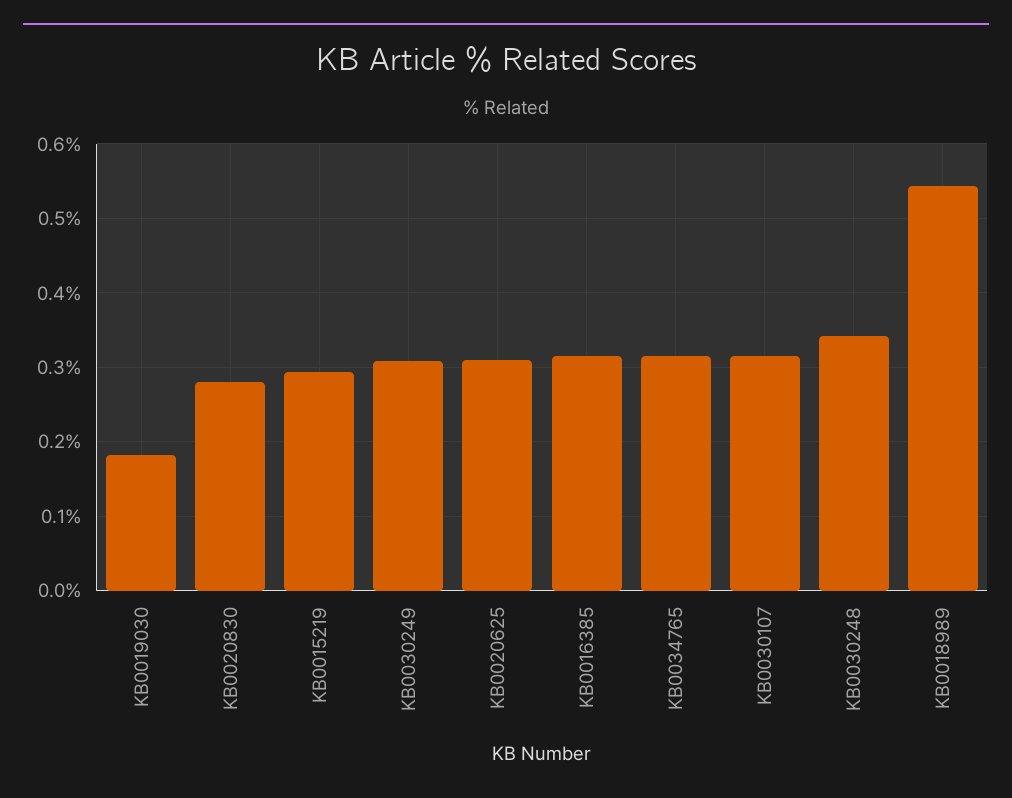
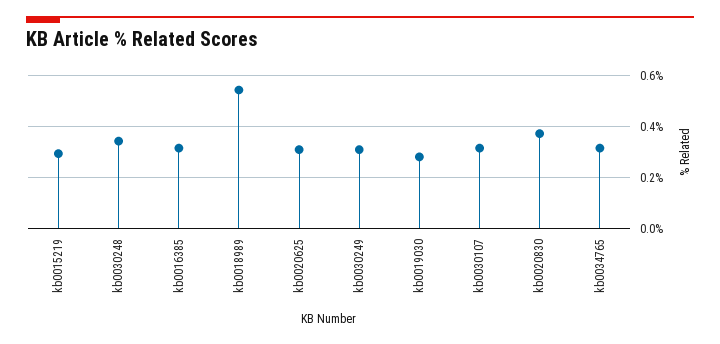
  {
-   "KB0019030": 0.18,
+   "KB0019030": 0.275,
-   "KB0020830": 0.28,
+   "KB0020830": 0.375,
    "KB0015219": 0.29,
    "KB0030249": 0.31,
    "KB0020625": 0.31,
    "KB0016385": 0.31,
    "KB0034765": 0.31,
    "KB0030107": 0.32,
    "KB0030248": 0.34,
    "KB0018989": 0.54
  }

